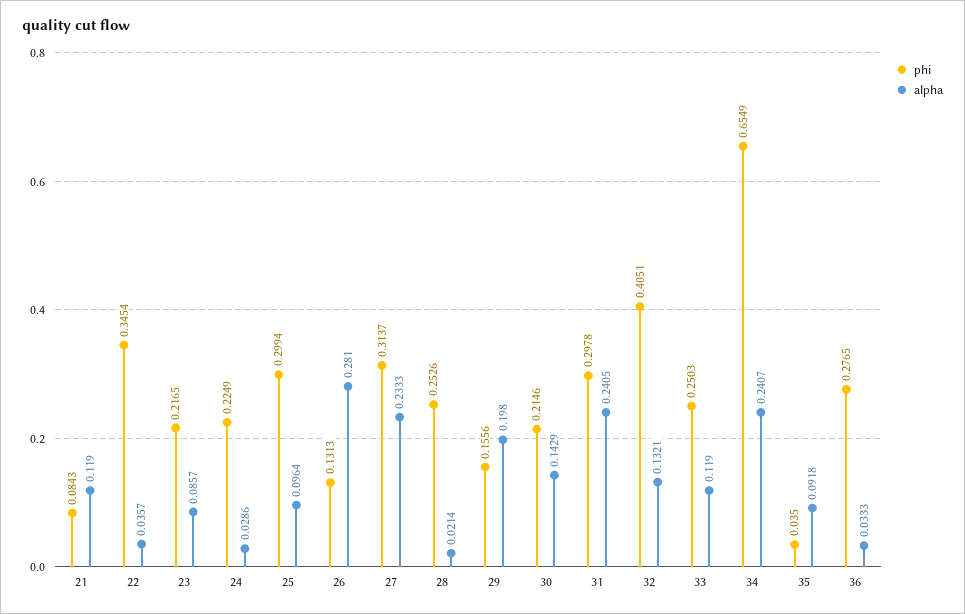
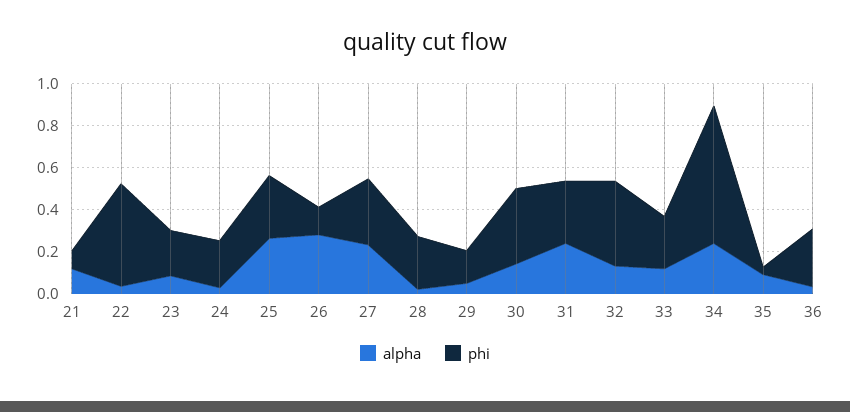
  {
    "phi": {
      "21": 0.0843,
-     "22": 0.3454,
+     "22": 0.5,
      "23": 0.2165,
      "24": 0.2249,
      "25": 0.2994,
      "26": 0.1313,
      "27": 0.3137,
      "28": 0.2526,
      "29": 0.1556,
-     "30": 0.2146,
+     "30": 0.35,
      "31": 0.2978,
      "32": 0.4051,
      "33": 0.2503,
      "34": 0.6549,
      "35": 0.035,
      "36": 0.2765
    },
    "alpha": {
      "21": 0.119,
      "22": 0.0357,
      "23": 0.0857,
      "24": 0.0286,
-     "25": 0.0964,
+     "25": 0.25,
      "26": 0.281,
      "27": 0.2333,
      "28": 0.0214,
-     "29": 0.198,
+     "29": 0.05,
      "30": 0.1429,
      "31": 0.2405,
      "32": 0.1321,
      "33": 0.119,
      "34": 0.2407,
      "35": 0.0918,
      "36": 0.0333
    }
  }

